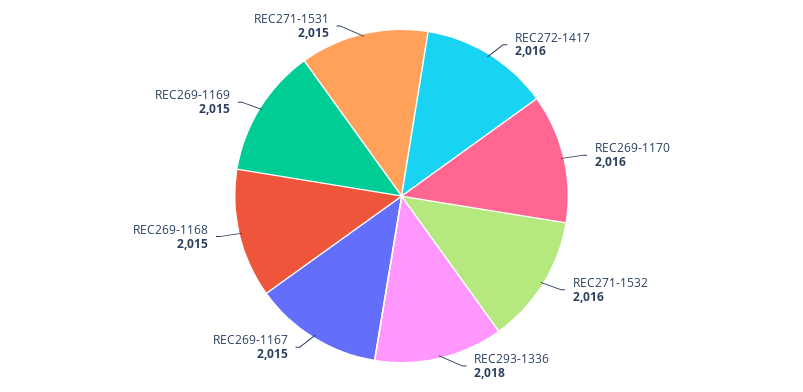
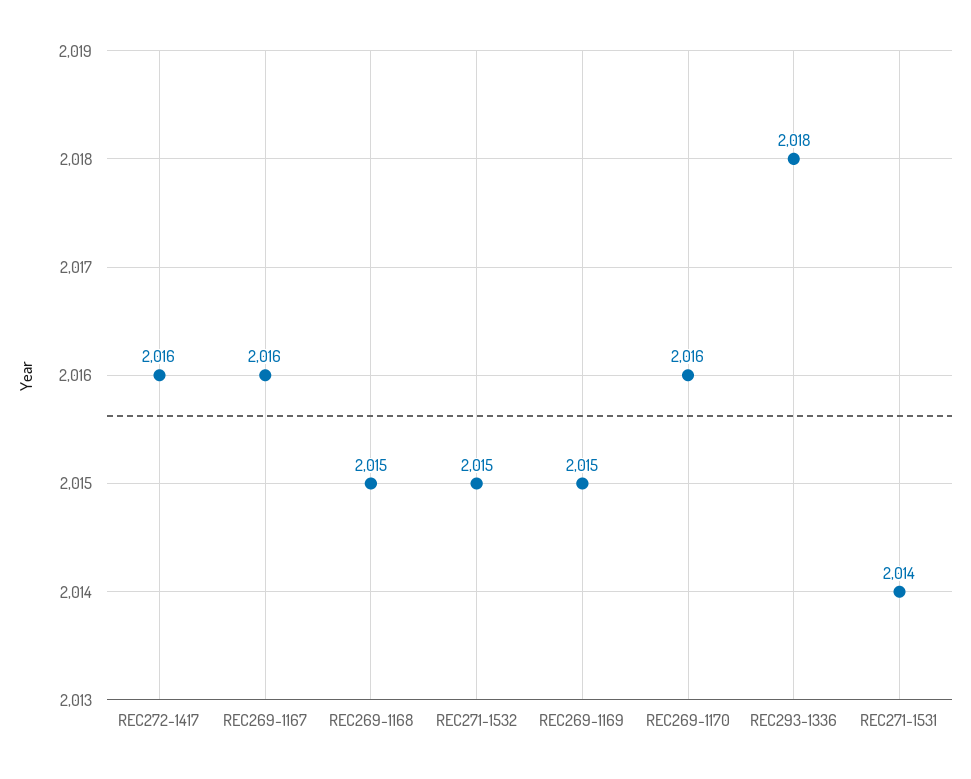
  {
    "REC272-1417": 2016,
    "REC269-1170": 2016,
-   "REC271-1532": 2016,
+   "REC271-1532": 2015,
    "REC293-1336": 2018,
-   "REC269-1167": 2015,
+   "REC269-1167": 2016,
    "REC269-1168": 2015,
    "REC269-1169": 2015,
-   "REC271-1531": 2015
+   "REC271-1531": 2014
  }

